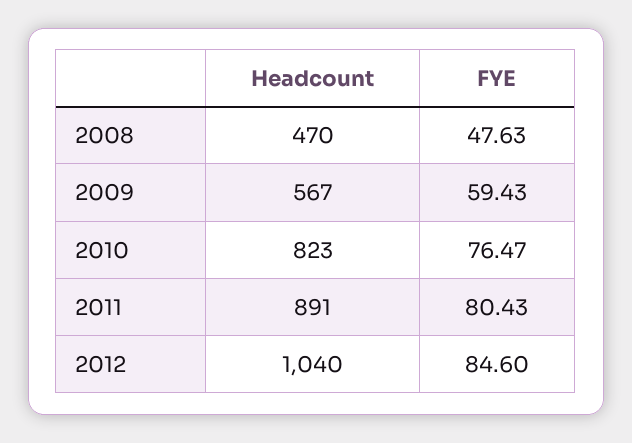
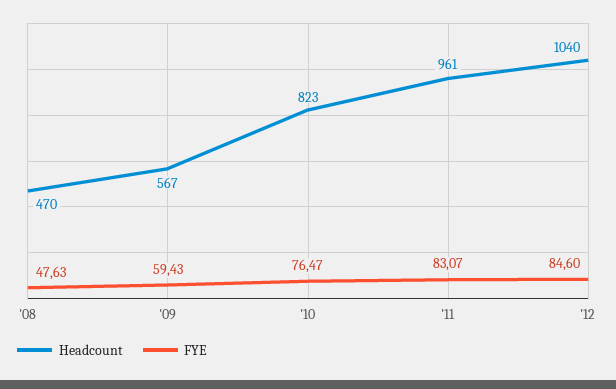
  {
    "Headcount": {
      "2008": 470,
      "2009": 567,
      "2010": 823,
-     "2011": 891,
+     "2011": 961,
      "2012": 1040
    },
    "FYE": {
      "2008": 47.63,
      "2009": 59.43,
      "2010": 76.47,
-     "2011": 80.43,
+     "2011": 83.07,
      "2012": 84.6
    }
  }

